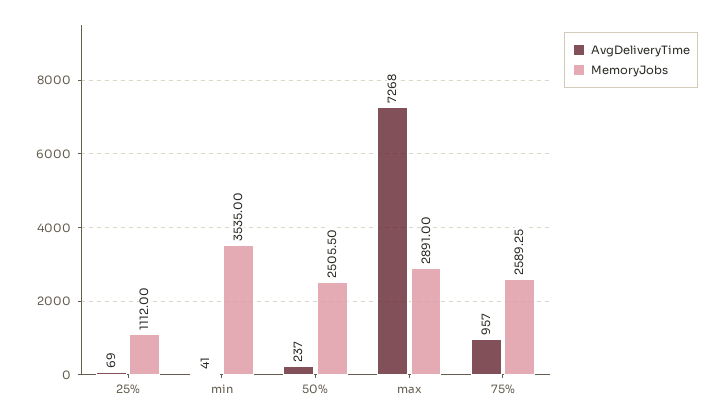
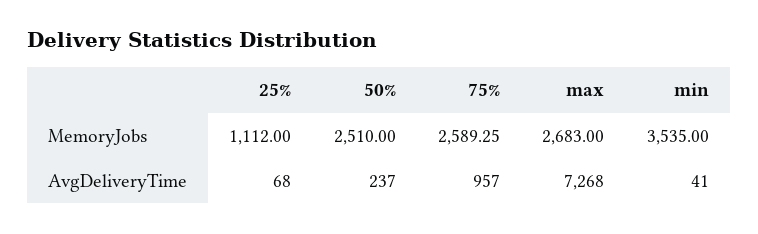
  {
    "AvgDeliveryTime": {
-     "25%": 69,
+     "25%": 68,
      "min": 41,
      "50%": 237,
      "max": 7268,
      "75%": 957
    },
    "MemoryJobs": {
      "25%": 1112,
      "min": 3535,
-     "50%": 2505.5,
+     "50%": 2510,
-     "max": 2891,
+     "max": 2683,
      "75%": 2589.25
    }
  }

